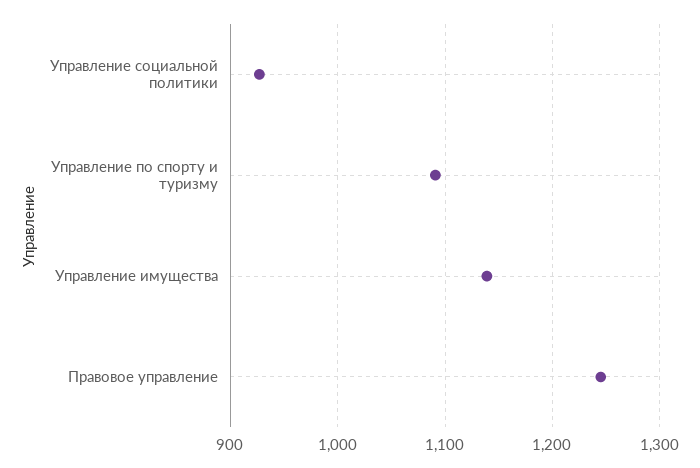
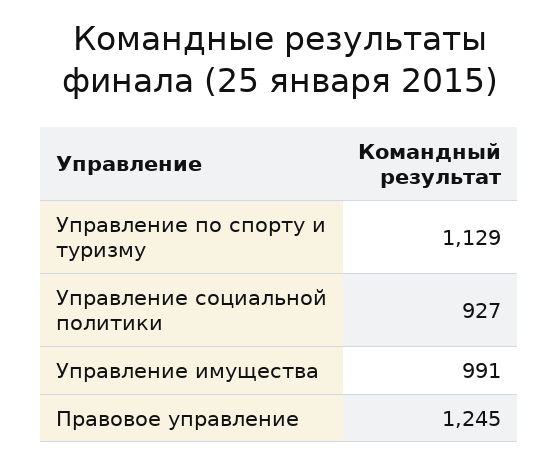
  {
    "Управление социальной политики": 927,
-   "Управление по спорту и туризму": 1090,
+   "Управление по спорту и туризму": 1129,
-   "Управление имущества": 1140,
+   "Управление имущества": 991,
    "Правовое управление": 1245
  }

